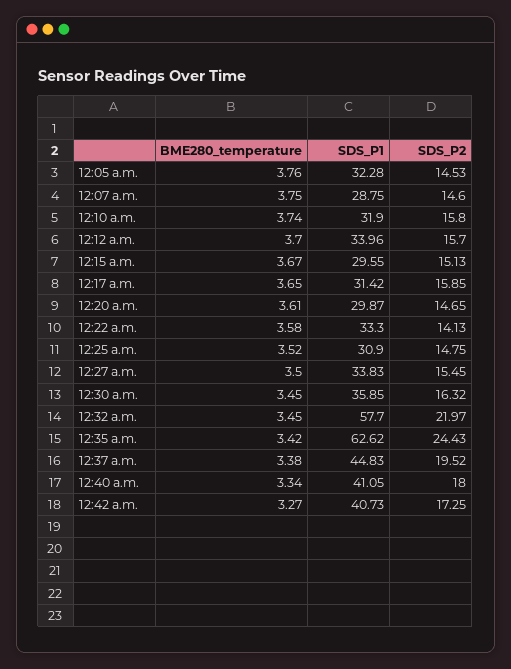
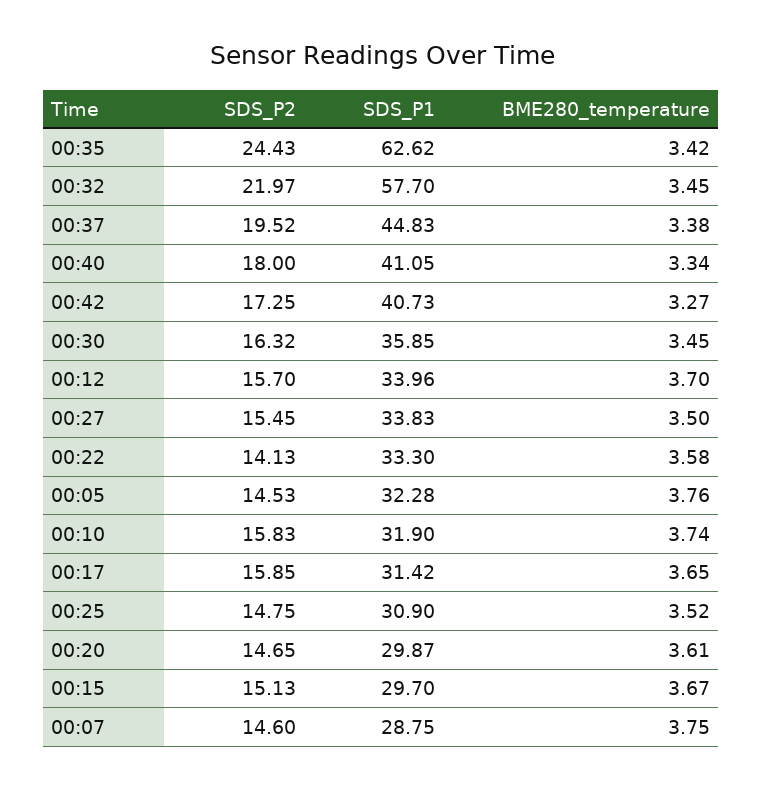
  {
    "BME280_temperature": {
      "12:05 a.m.": 3.76,
      "12:07 a.m.": 3.75,
      "12:10 a.m.": 3.74,
      "12:12 a.m.": 3.7,
      "12:15 a.m.": 3.67,
      "12:17 a.m.": 3.65,
      "12:20 a.m.": 3.61,
      "12:22 a.m.": 3.58,
      "12:25 a.m.": 3.52,
      "12:27 a.m.": 3.5,
      "12:30 a.m.": 3.45,
      "12:32 a.m.": 3.45,
      "12:35 a.m.": 3.42,
      "12:37 a.m.": 3.38,
      "12:40 a.m.": 3.34,
      "12:42 a.m.": 3.27
    },
    "SDS_P1": {
      "12:05 a.m.": 32.28,
      "12:07 a.m.": 28.75,
      "12:10 a.m.": 31.9,
      "12:12 a.m.": 33.96,
-     "12:15 a.m.": 29.55,
+     "12:15 a.m.": 29.7,
      "12:17 a.m.": 31.42,
      "12:20 a.m.": 29.87,
      "12:22 a.m.": 33.3,
      "12:25 a.m.": 30.9,
      "12:27 a.m.": 33.83,
      "12:30 a.m.": 35.85,
      "12:32 a.m.": 57.7,
      "12:35 a.m.": 62.62,
      "12:37 a.m.": 44.83,
      "12:40 a.m.": 41.05,
      "12:42 a.m.": 40.73
    },
    "SDS_P2": {
      "12:05 a.m.": 14.53,
      "12:07 a.m.": 14.6,
-     "12:10 a.m.": 15.8,
+     "12:10 a.m.": 15.83,
      "12:12 a.m.": 15.7,
      "12:15 a.m.": 15.13,
      "12:17 a.m.": 15.85,
      "12:20 a.m.": 14.65,
      "12:22 a.m.": 14.13,
      "12:25 a.m.": 14.75,
      "12:27 a.m.": 15.45,
      "12:30 a.m.": 16.32,
      "12:32 a.m.": 21.97,
      "12:35 a.m.": 24.43,
      "12:37 a.m.": 19.52,
      "12:40 a.m.": 18,
      "12:42 a.m.": 17.25
    }
  }

